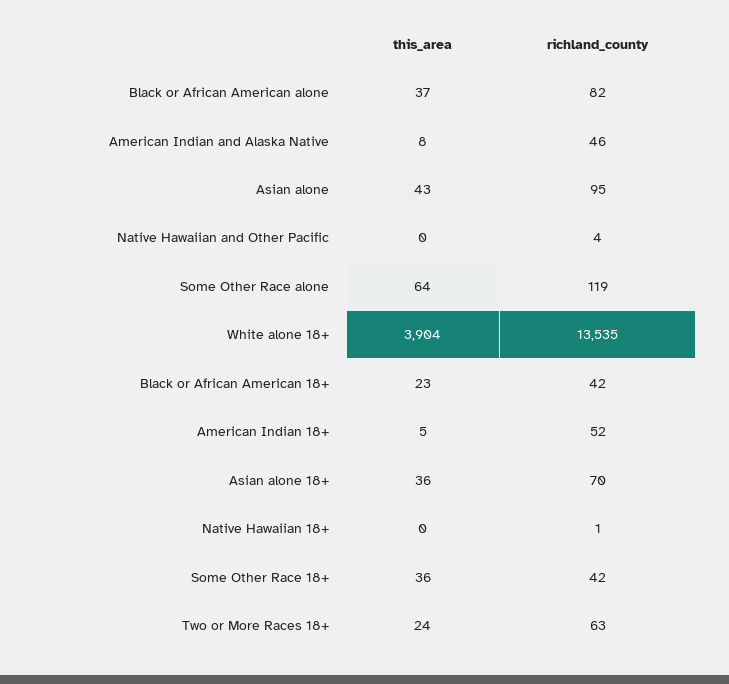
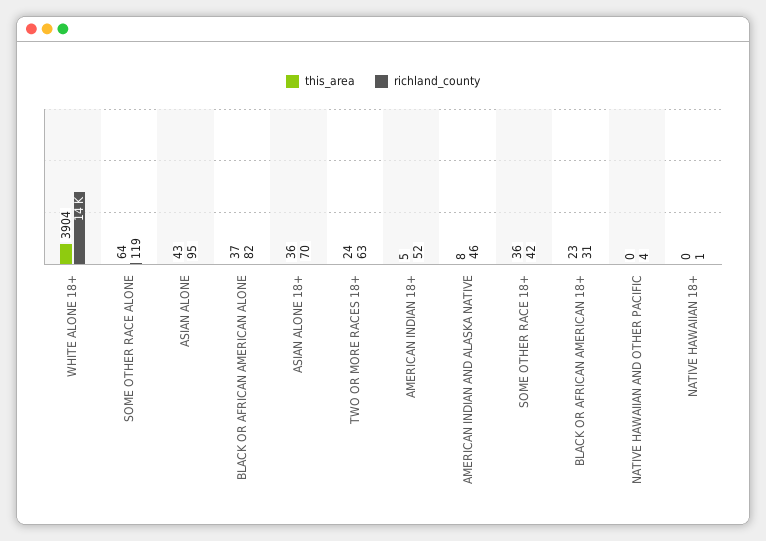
  {
    "this_area": {
      "Black or African American alone": 37,
      "American Indian and Alaska Native": 8,
      "Asian alone": 43,
      "Native Hawaiian and Other Pacific": 0,
      "Some Other Race alone": 64,
      "White alone 18+": 3904,
      "Black or African American 18+": 23,
      "American Indian 18+": 5,
      "Asian alone 18+": 36,
      "Native Hawaiian 18+": 0,
      "Some Other Race 18+": 36,
      "Two or More Races 18+": 24
    },
    "richland_county": {
      "Black or African American alone": 82,
      "American Indian and Alaska Native": 46,
      "Asian alone": 95,
      "Native Hawaiian and Other Pacific": 4,
      "Some Other Race alone": 119,
      "White alone 18+": 13535,
-     "Black or African American 18+": 42,
+     "Black or African American 18+": 31,
      "American Indian 18+": 52,
      "Asian alone 18+": 70,
      "Native Hawaiian 18+": 1,
      "Some Other Race 18+": 42,
      "Two or More Races 18+": 63
    }
  }

